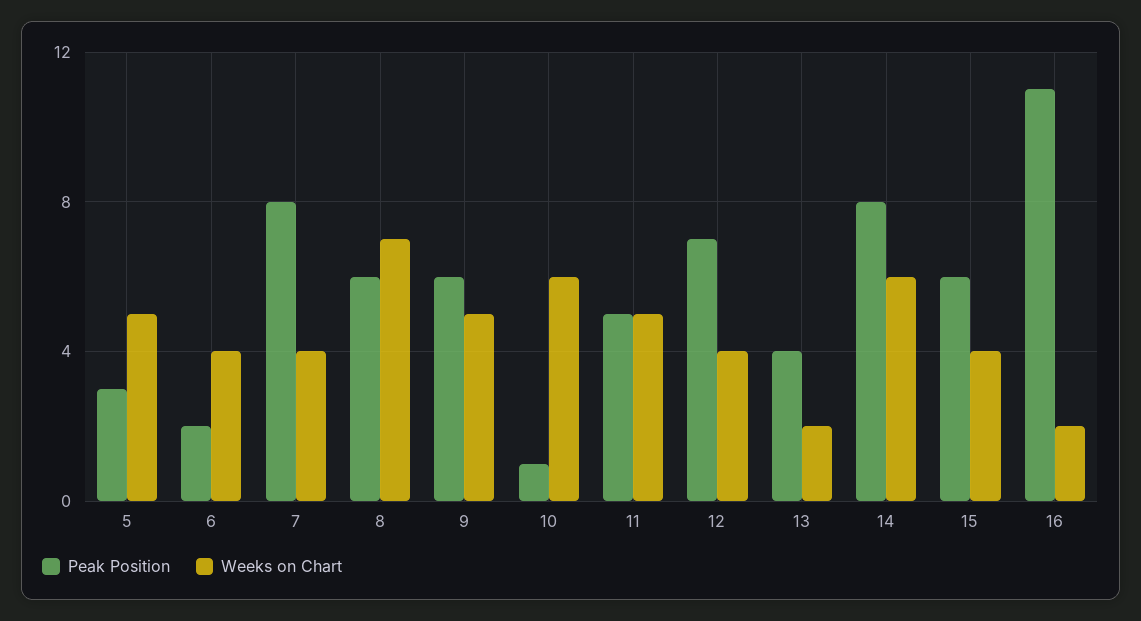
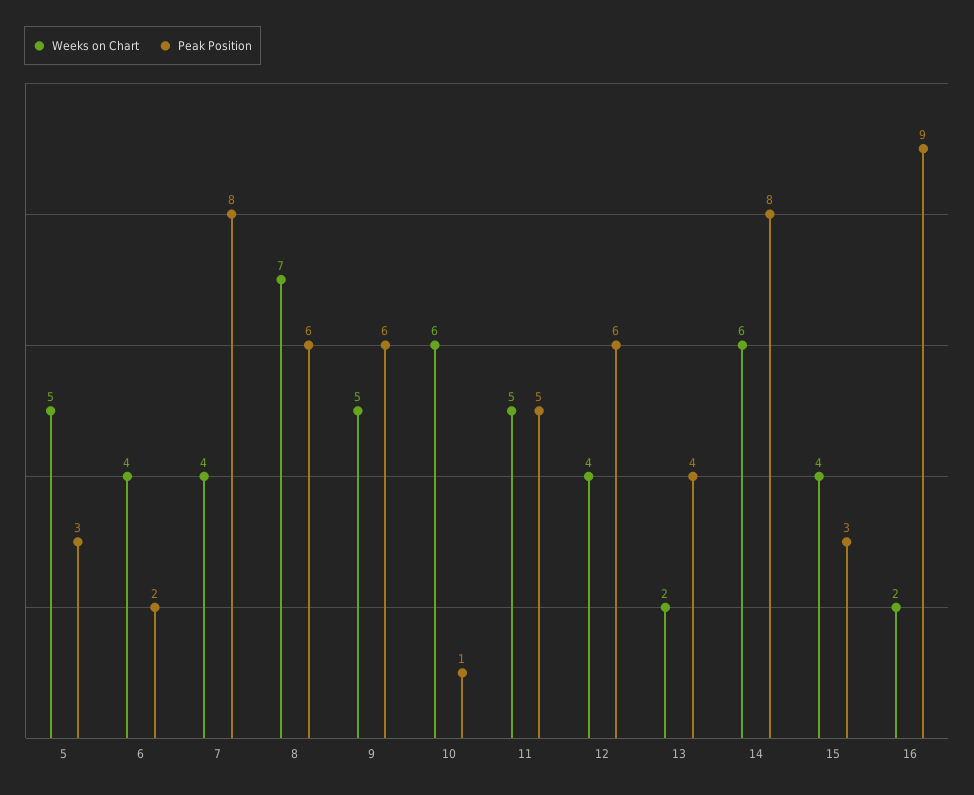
  {
    "Peak Position": {
      "5": 3,
      "6": 2,
      "7": 8,
      "8": 6,
      "9": 6,
      "10": 1,
      "11": 5,
-     "12": 7,
+     "12": 6,
      "13": 4,
      "14": 8,
-     "15": 6,
+     "15": 3,
-     "16": 11
+     "16": 9
    },
    "Weeks on Chart": {
      "5": 5,
      "6": 4,
      "7": 4,
      "8": 7,
      "9": 5,
      "10": 6,
      "11": 5,
      "12": 4,
      "13": 2,
      "14": 6,
      "15": 4,
      "16": 2
    }
  }

